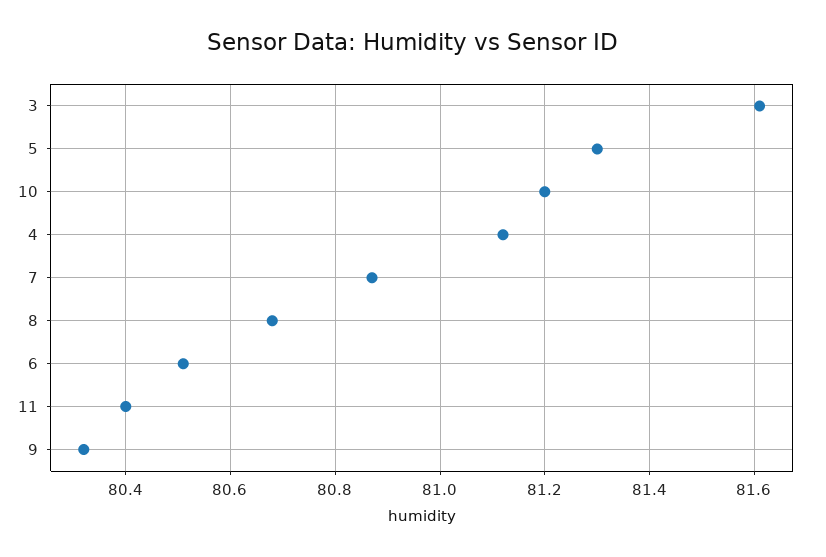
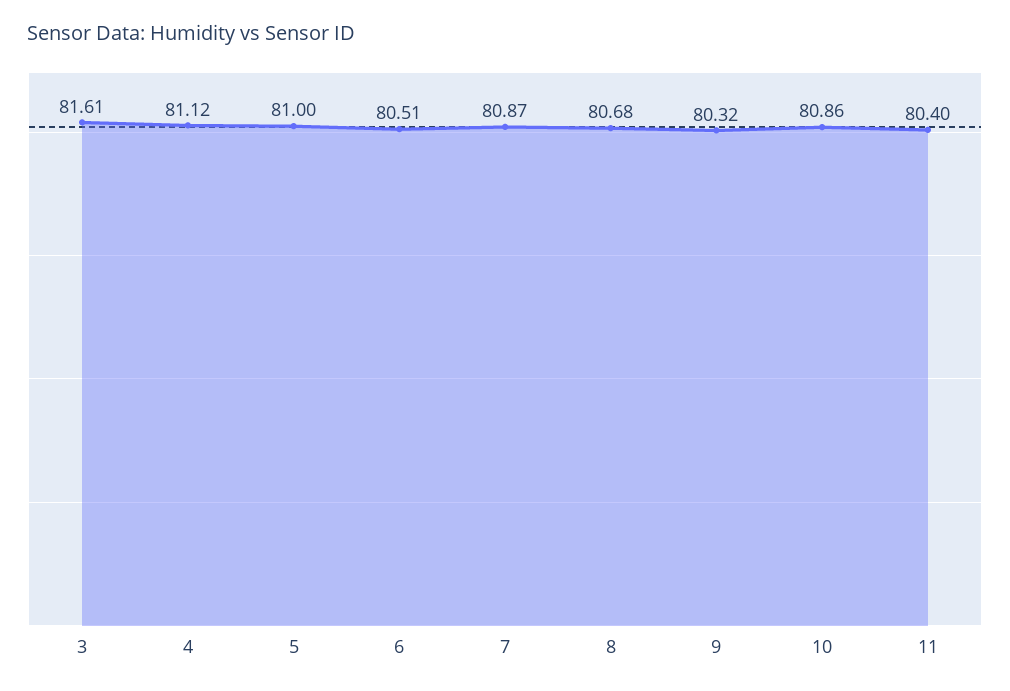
  {
    "3": 81.61,
-   "5": 81.3,
+   "5": 81,
-   "10": 81.2,
+   "10": 80.86,
    "4": 81.12,
    "7": 80.87,
    "8": 80.68,
    "6": 80.51,
    "11": 80.4,
    "9": 80.32
  }

